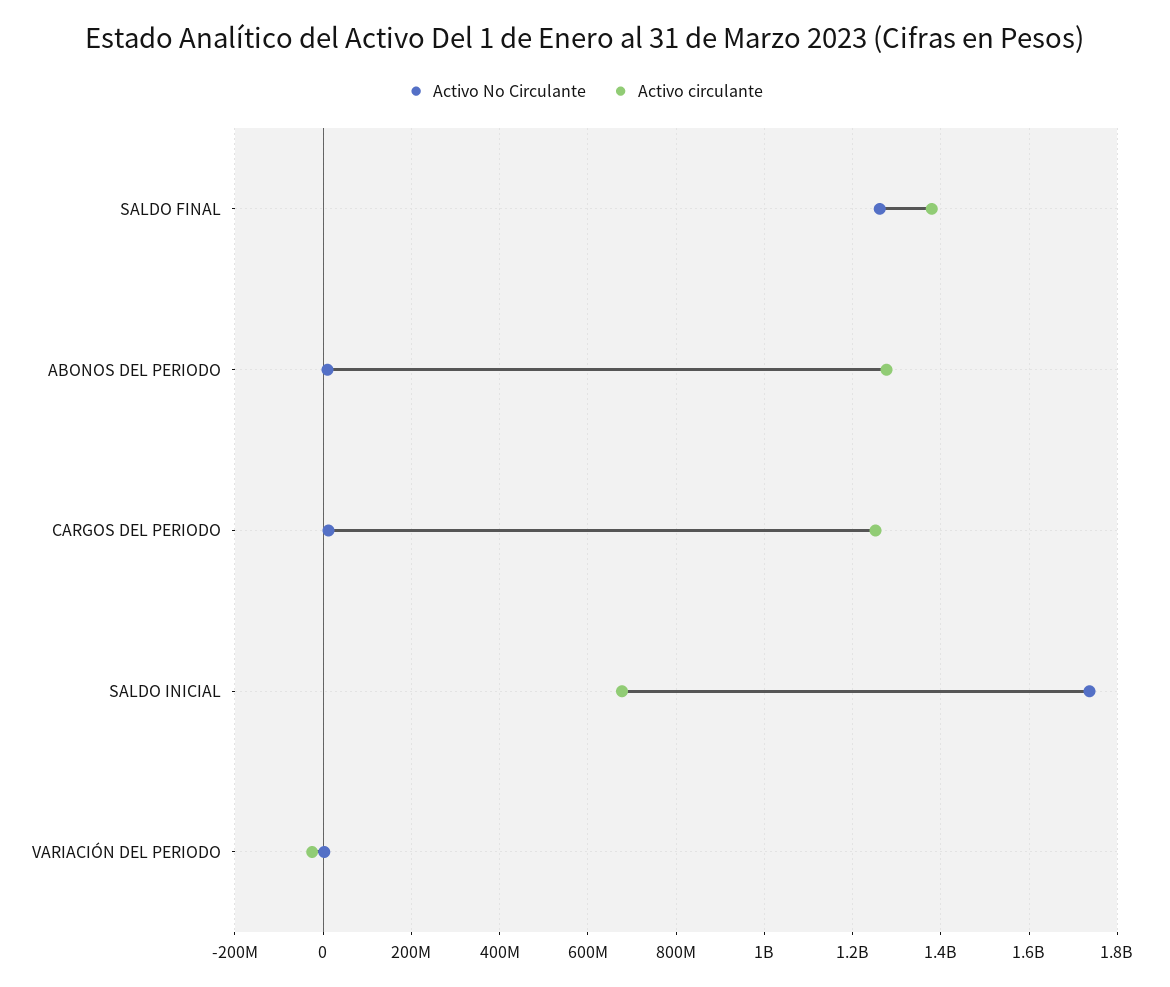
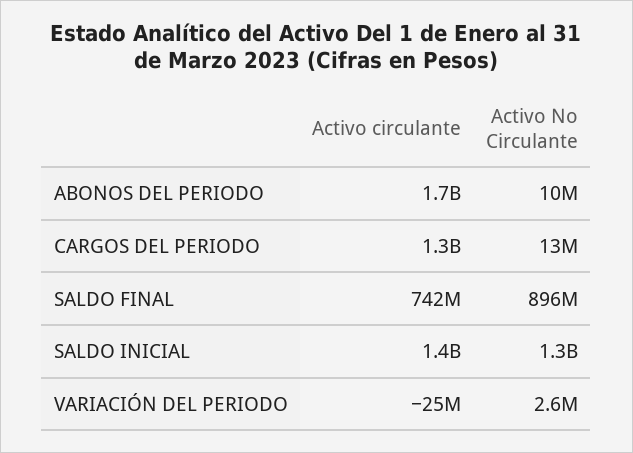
  {
    "Activo No Circulante": {
-     "SALDO FINAL": 1260000000,
+     "SALDO FINAL": 896000000,
      "ABONOS DEL PERIODO": 10000000,
      "CARGOS DEL PERIODO": 13000000,
-     "SALDO INICIAL": 1740000000,
+     "SALDO INICIAL": 1300000000,
      "VARIACIÓN DEL PERIODO": 2600000
    },
    "Activo circulante": {
-     "SALDO FINAL": 1380000000,
+     "SALDO FINAL": 742000000,
-     "ABONOS DEL PERIODO": 1280000000,
+     "ABONOS DEL PERIODO": 1700000000,
      "CARGOS DEL PERIODO": 1300000000,
-     "SALDO INICIAL": 680000000,
+     "SALDO INICIAL": 1400000000,
      "VARIACIÓN DEL PERIODO": -25000000
    }
  }

